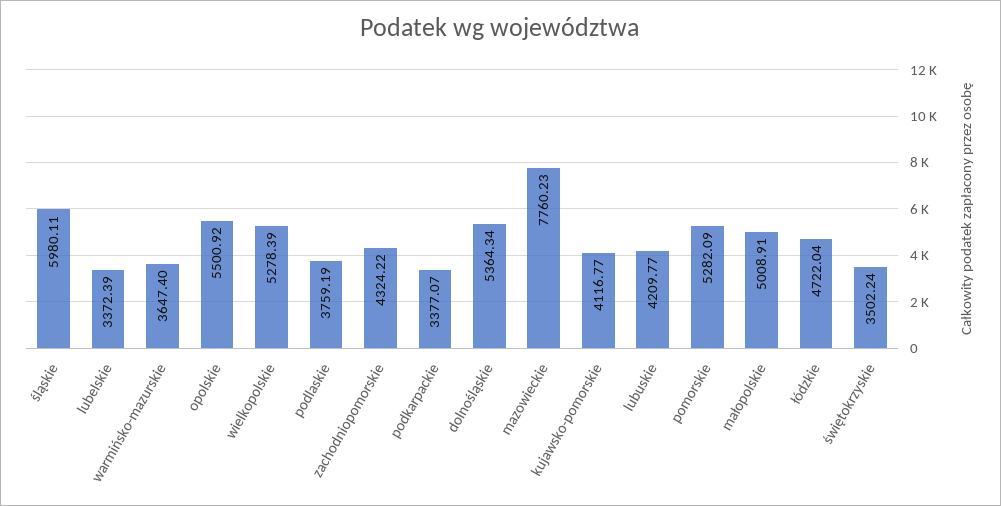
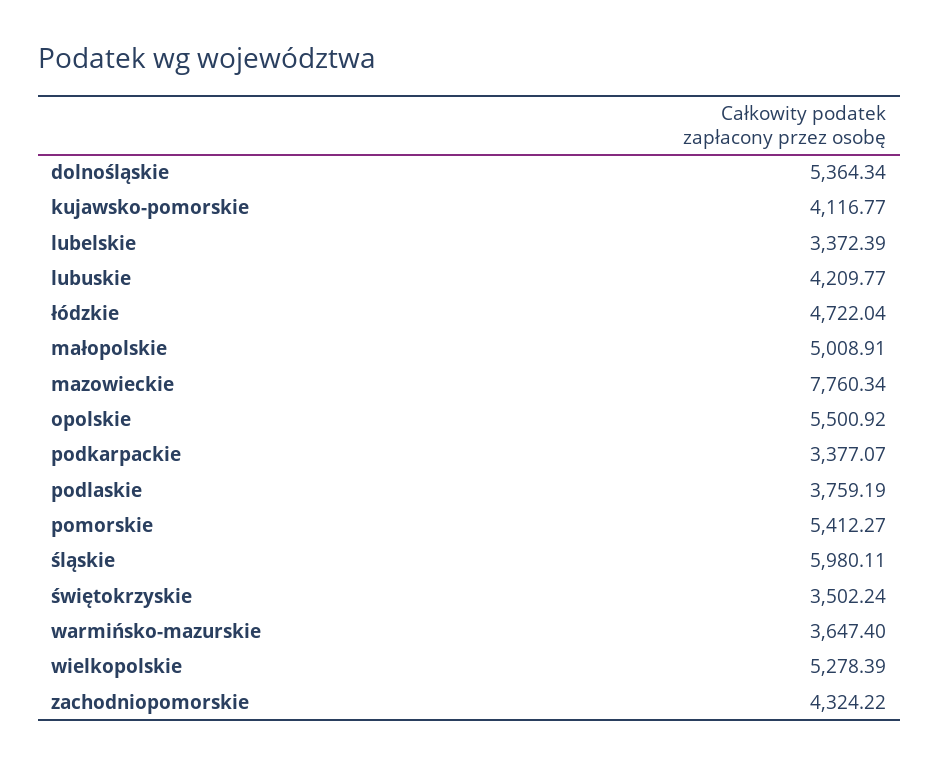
  {
    "śląskie": 5980.11,
    "lubelskie": 3372.39,
    "warmińsko-mazurskie": 3647.4,
    "opolskie": 5500.92,
    "wielkopolskie": 5278.39,
    "podlaskie": 3759.19,
    "zachodniopomorskie": 4324.22,
    "podkarpackie": 3377.07,
    "dolnośląskie": 5364.34,
-   "mazowieckie": 7760.23,
+   "mazowieckie": 7760.34,
    "kujawsko-pomorskie": 4116.77,
    "lubuskie": 4209.77,
-   "pomorskie": 5282.09,
+   "pomorskie": 5412.27,
    "małopolskie": 5008.91,
    "łódzkie": 4722.04,
    "świętokrzyskie": 3502.24
  }

